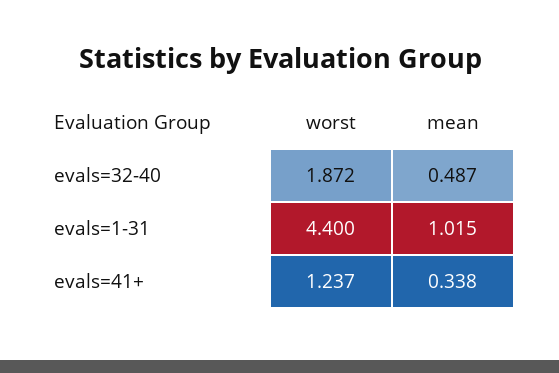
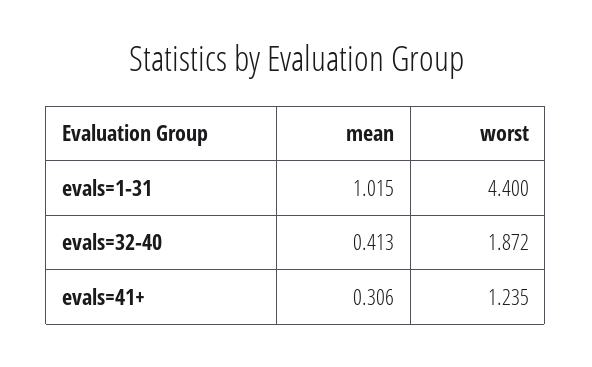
  {
    "worst": {
      "evals=32-40": 1.872,
      "evals=1-31": 4.4,
-     "evals=41+": 1.237
+     "evals=41+": 1.235
    },
    "mean": {
-     "evals=32-40": 0.487,
+     "evals=32-40": 0.413,
      "evals=1-31": 1.015,
-     "evals=41+": 0.338
+     "evals=41+": 0.306
    }
  }

